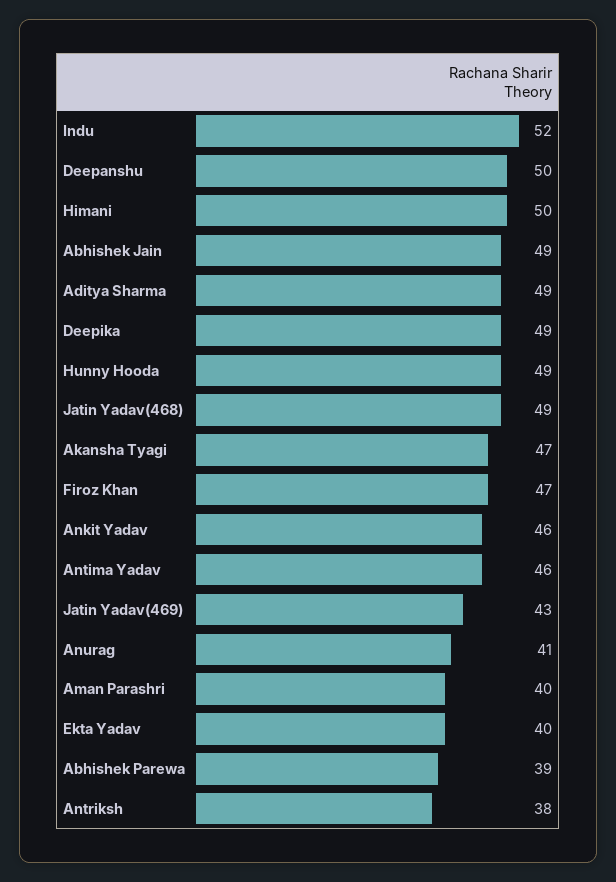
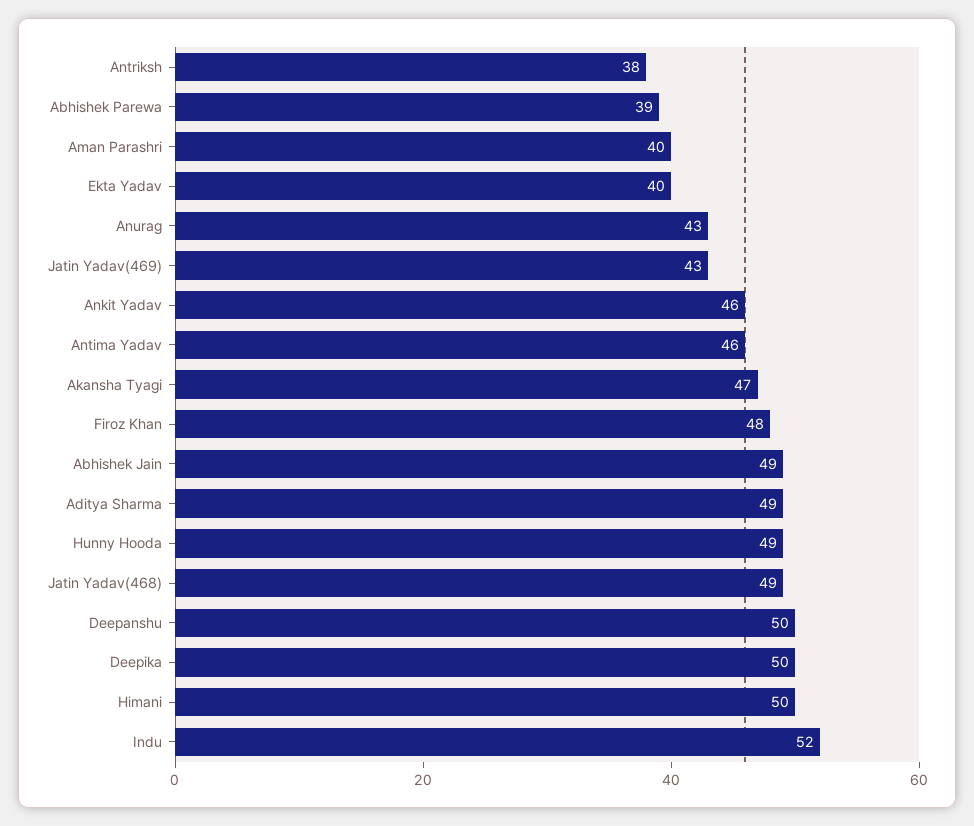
  {
    "Indu": 52,
    "Deepanshu": 50,
    "Himani": 50,
    "Abhishek Jain": 49,
    "Aditya Sharma": 49,
-   "Deepika": 49,
+   "Deepika": 50,
    "Hunny Hooda": 49,
    "Jatin Yadav(468)": 49,
    "Akansha Tyagi": 47,
-   "Firoz Khan": 47,
+   "Firoz Khan": 48,
    "Ankit Yadav": 46,
    "Antima Yadav": 46,
    "Jatin Yadav(469)": 43,
-   "Anurag": 41,
+   "Anurag": 43,
    "Aman Parashri": 40,
    "Ekta Yadav": 40,
    "Abhishek Parewa": 39,
    "Antriksh": 38
  }

